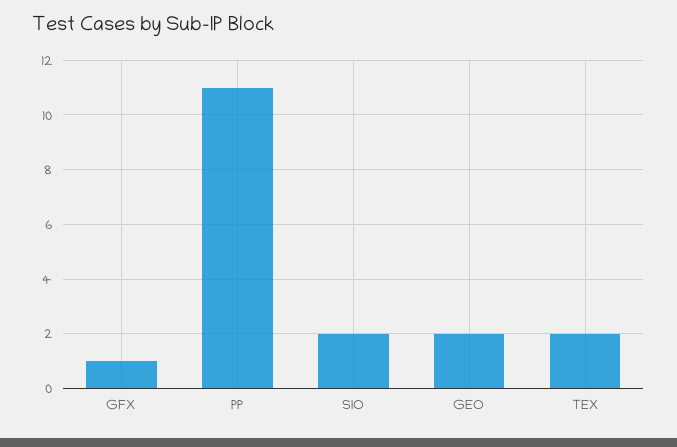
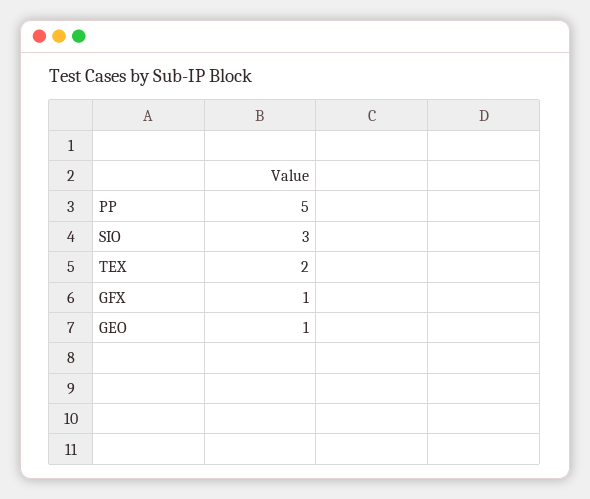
  {
    "GFX": 1,
-   "PP": 11,
+   "PP": 5,
-   "SIO": 2,
+   "SIO": 3,
-   "GEO": 2,
+   "GEO": 1,
    "TEX": 2
  }

